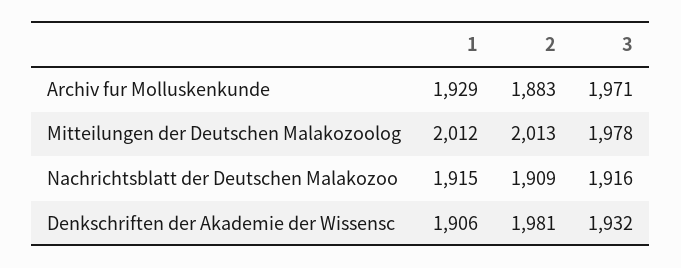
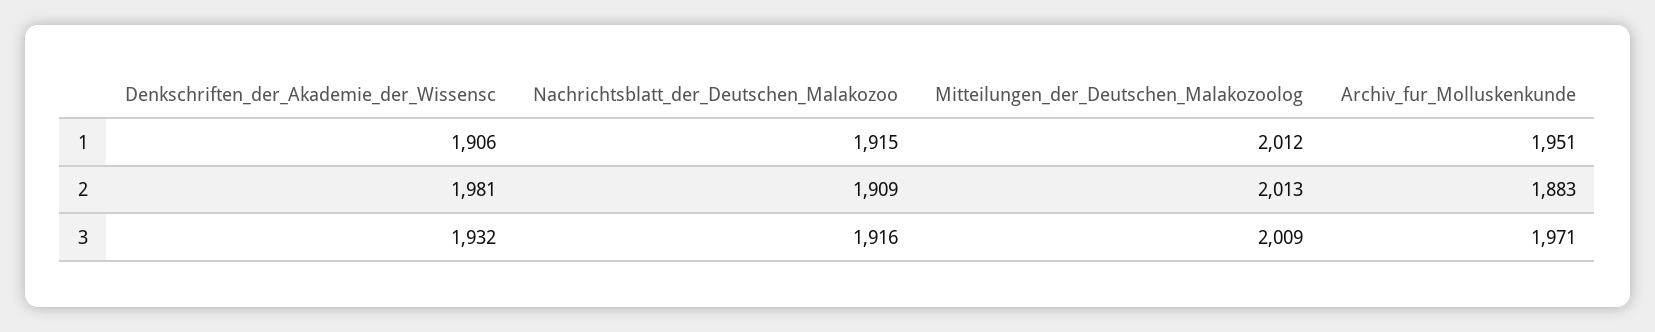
  {
    "1": {
-     "Archiv fur Molluskenkunde": 1929,
+     "Archiv fur Molluskenkunde": 1951,
      "Mitteilungen der Deutschen Malakozoolog": 2012,
      "Nachrichtsblatt der Deutschen Malakozoo": 1915,
      "Denkschriften der Akademie der Wissensc": 1906
    },
    "2": {
      "Archiv fur Molluskenkunde": 1883,
      "Mitteilungen der Deutschen Malakozoolog": 2013,
      "Nachrichtsblatt der Deutschen Malakozoo": 1909,
      "Denkschriften der Akademie der Wissensc": 1981
    },
    "3": {
      "Archiv fur Molluskenkunde": 1971,
-     "Mitteilungen der Deutschen Malakozoolog": 1978,
+     "Mitteilungen der Deutschen Malakozoolog": 2009,
      "Nachrichtsblatt der Deutschen Malakozoo": 1916,
      "Denkschriften der Akademie der Wissensc": 1932
    }
  }

